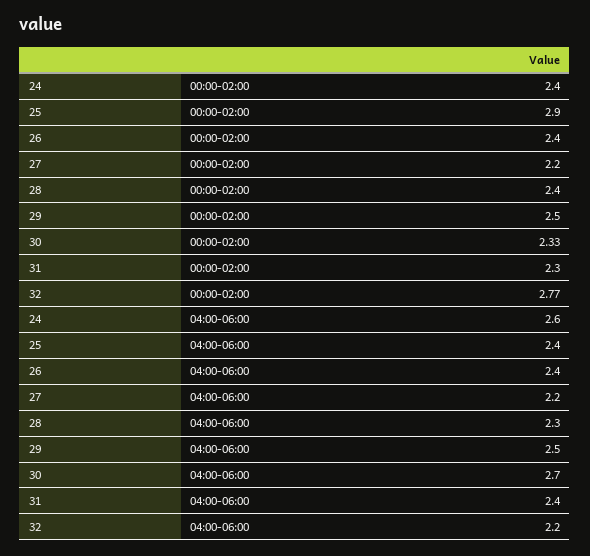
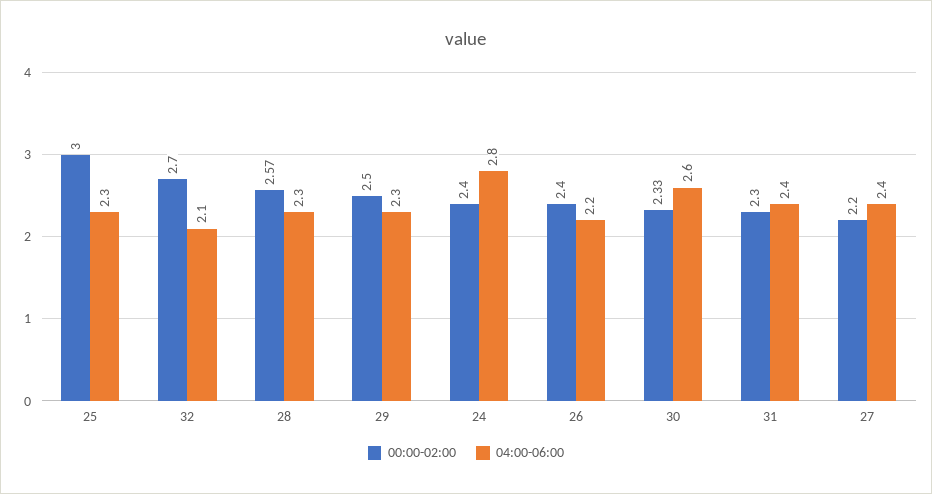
  {
    "00:00-02:00": {
      "24": 2.4,
-     "25": 2.9,
+     "25": 3,
      "26": 2.4,
      "27": 2.2,
-     "28": 2.4,
+     "28": 2.57,
      "29": 2.5,
      "30": 2.33,
      "31": 2.3,
-     "32": 2.77
+     "32": 2.7
    },
    "04:00-06:00": {
-     "24": 2.6,
+     "24": 2.8,
-     "25": 2.4,
+     "25": 2.3,
-     "26": 2.4,
+     "26": 2.2,
-     "27": 2.2,
+     "27": 2.4,
      "28": 2.3,
-     "29": 2.5,
+     "29": 2.3,
-     "30": 2.7,
+     "30": 2.6,
      "31": 2.4,
-     "32": 2.2
+     "32": 2.1
    }
  }

